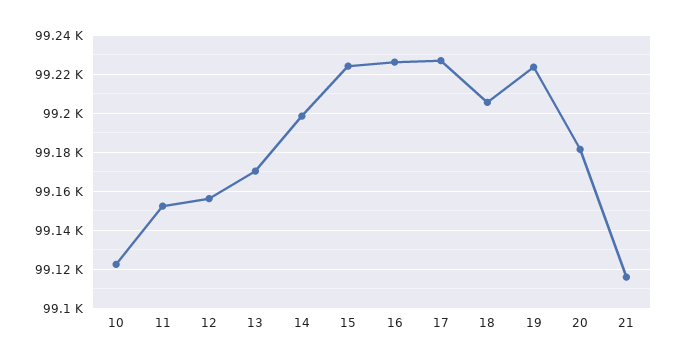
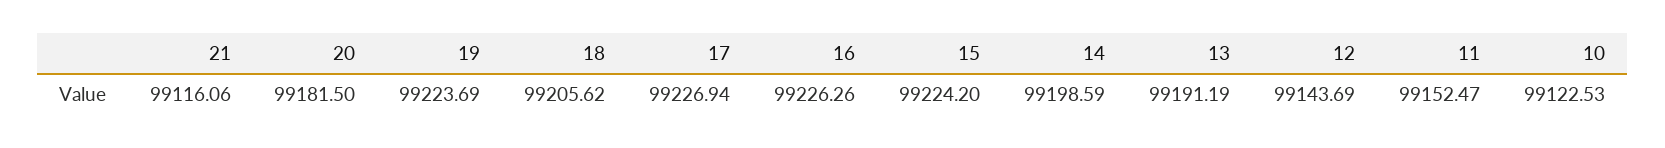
  {
    "10": 99122.53,
    "11": 99152.47,
-   "12": 99155,
+   "12": 99143.69,
-   "13": 99170,
+   "13": 99191.19,
    "14": 99198.59,
    "15": 99224.2,
    "16": 99226.26,
    "17": 99226.94,
    "18": 99205.62,
    "19": 99223.69,
    "20": 99181.5,
    "21": 99116.06
  }

